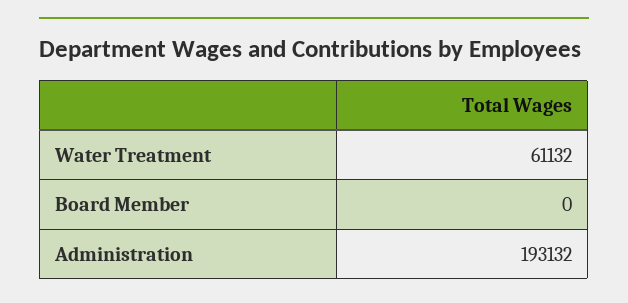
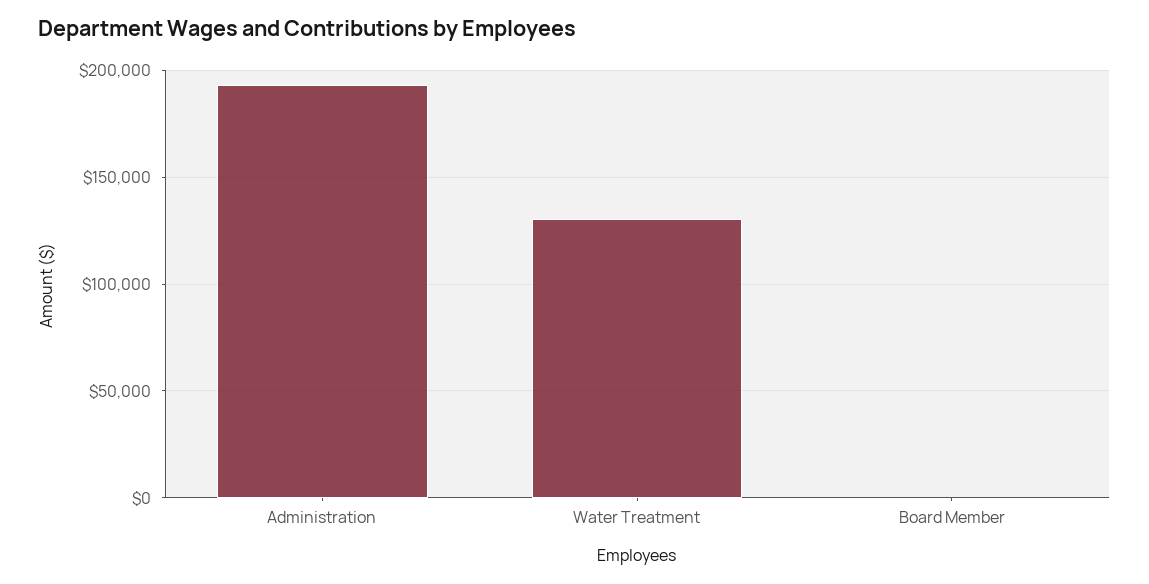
  {
-   "Water Treatment": 61132,
+   "Water Treatment": 130000,
    "Board Member": 0,
    "Administration": 193132
  }

